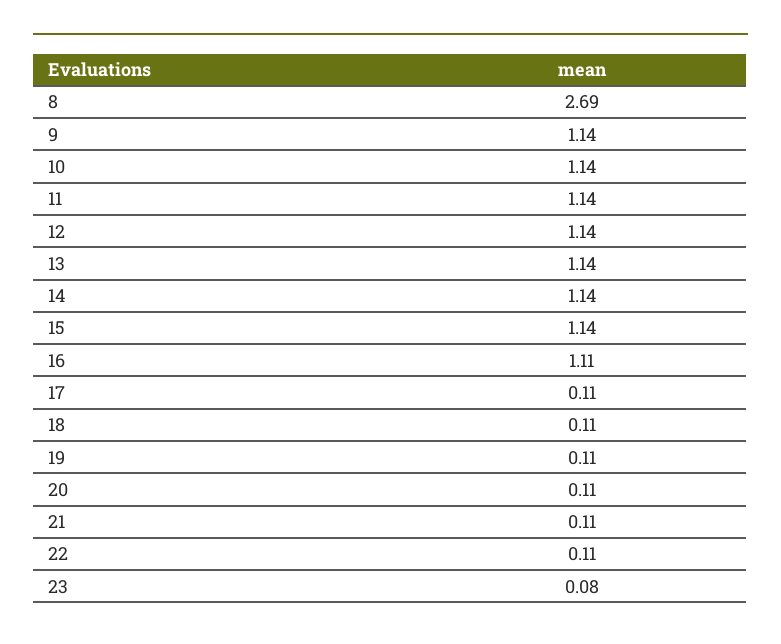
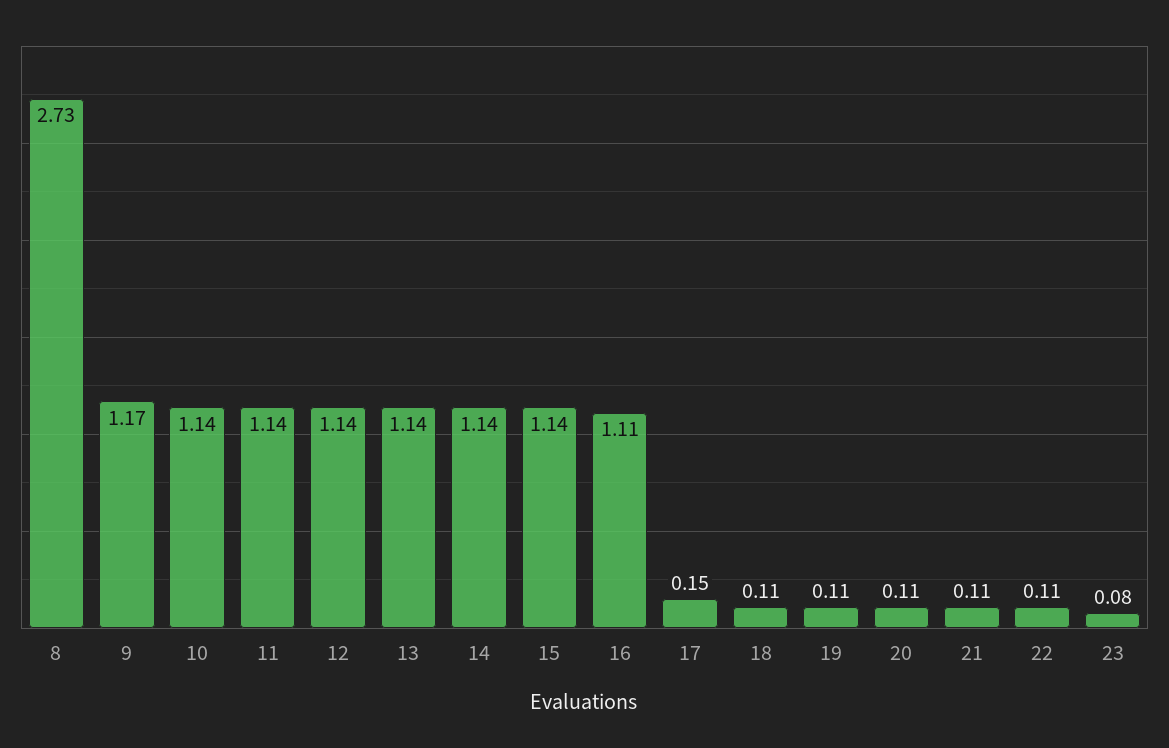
  {
-   "8": 2.69,
+   "8": 2.73,
-   "9": 1.14,
+   "9": 1.17,
    "10": 1.14,
    "11": 1.14,
    "12": 1.14,
    "13": 1.14,
    "14": 1.14,
    "15": 1.14,
    "16": 1.11,
-   "17": 0.11,
+   "17": 0.15,
    "18": 0.11,
    "19": 0.11,
    "20": 0.11,
    "21": 0.11,
    "22": 0.11,
    "23": 0.08
  }

